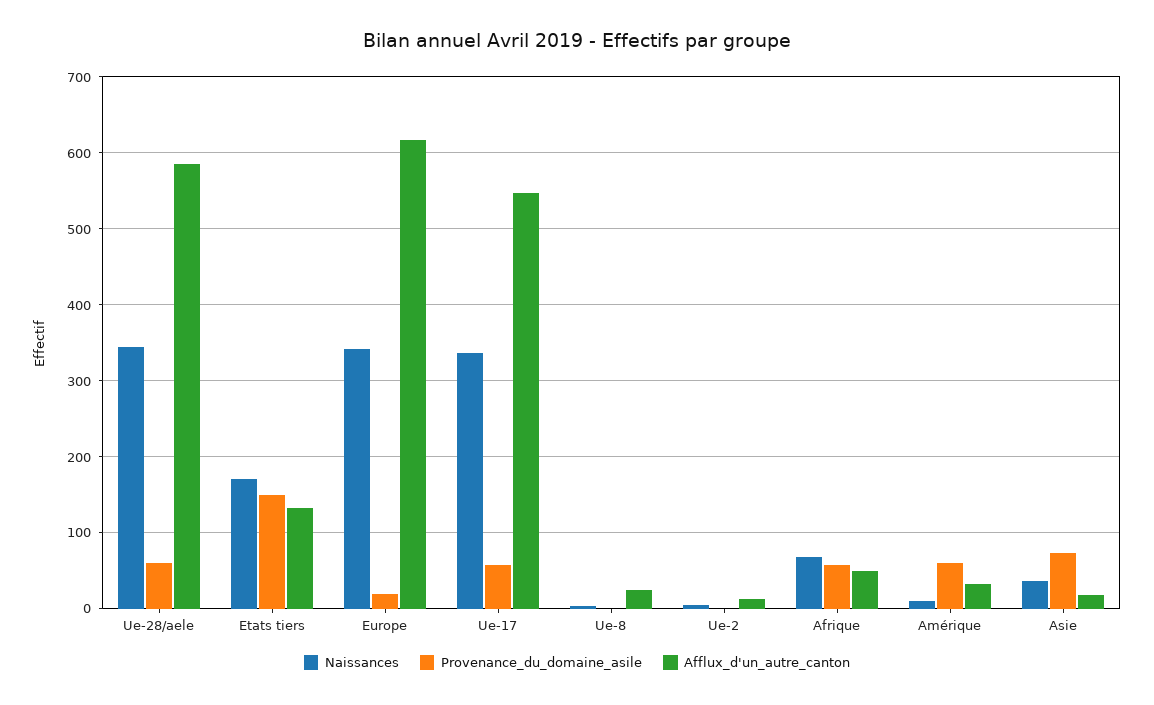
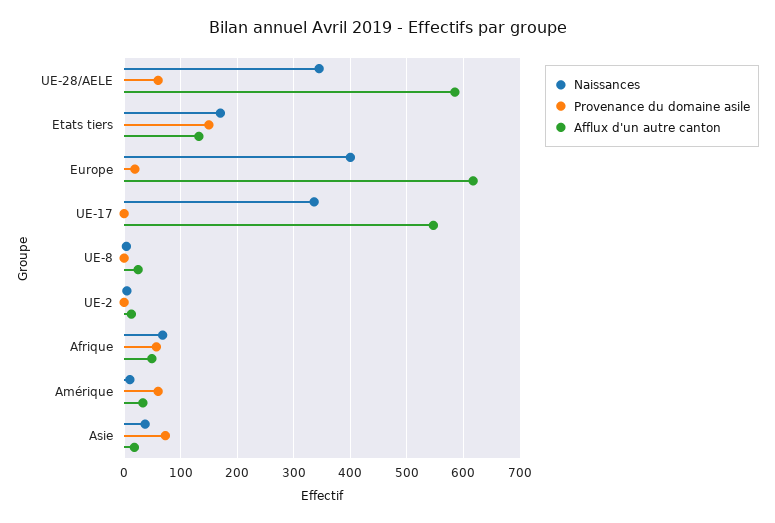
  {
    "Naissances": {
      "Ue-28/aele": 350,
      "Etats tiers": 170,
-     "Europe": 340,
+     "Europe": 400,
      "Ue-17": 340,
      "Ue-8": 0,
      "Ue-2": 10,
      "Afrique": 70,
      "Amérique": 10,
      "Asie": 40
    },
    "Provenance_du_domaine_asile": {
      "Ue-28/aele": 60,
      "Etats tiers": 150,
      "Europe": 20,
-     "Ue-17": 60,
+     "Ue-17": 0,
      "Ue-8": 0,
      "Ue-2": 0,
      "Afrique": 60,
      "Amérique": 60,
      "Asie": 70
    },
    "Afflux_d'un_autre_canton": {
      "Ue-28/aele": 590,
      "Etats tiers": 130,
      "Europe": 620,
      "Ue-17": 550,
      "Ue-8": 30,
      "Ue-2": 10,
      "Afrique": 50,
      "Amérique": 30,
      "Asie": 20
    }
  }

